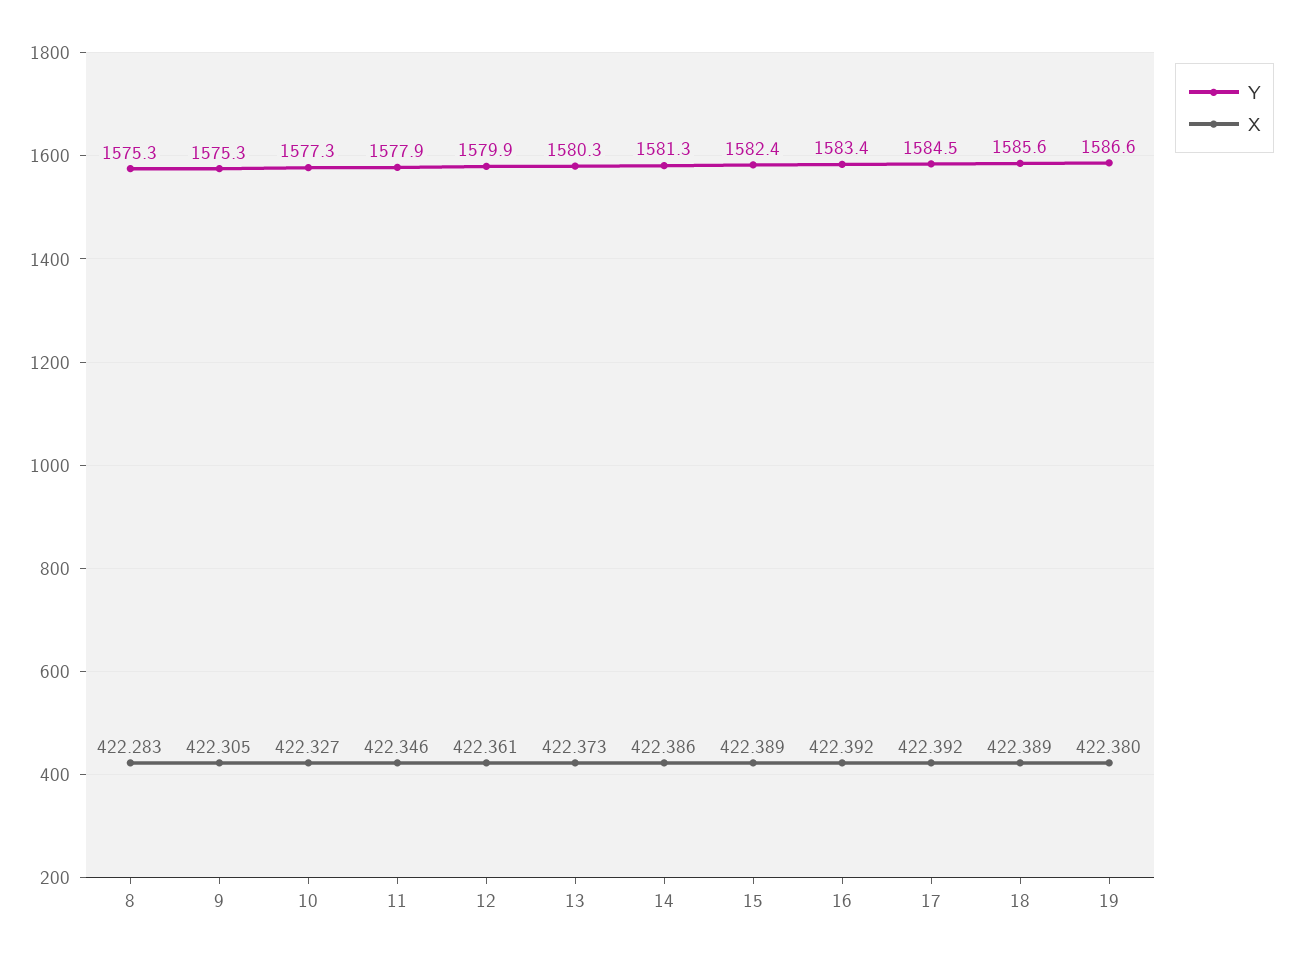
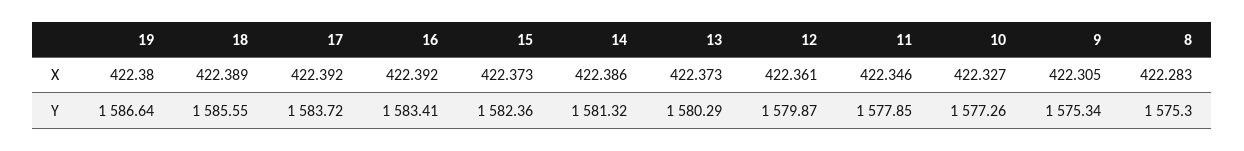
  {
    "Y": {
      "8": 1575.3,
      "9": 1575.34,
      "10": 1577.26,
      "11": 1577.85,
      "12": 1579.87,
      "13": 1580.29,
      "14": 1581.32,
      "15": 1582.36,
      "16": 1583.41,
-     "17": 1584.5,
+     "17": 1583.72,
      "18": 1585.55,
      "19": 1586.64
    },
    "X": {
      "8": 422.283,
      "9": 422.305,
      "10": 422.327,
      "11": 422.346,
      "12": 422.361,
      "13": 422.373,
      "14": 422.386,
-     "15": 422.389,
+     "15": 422.373,
      "16": 422.392,
      "17": 422.392,
      "18": 422.389,
      "19": 422.38
    }
  }

